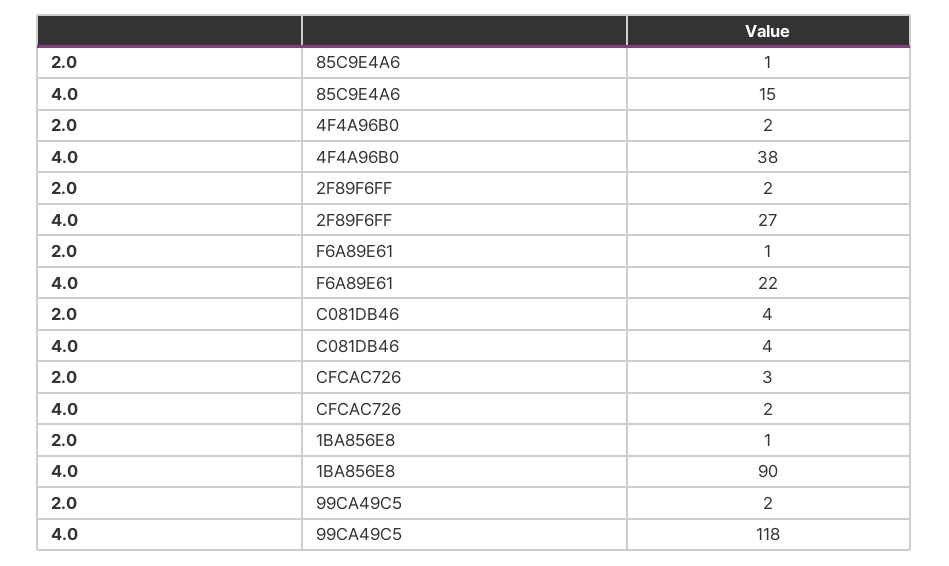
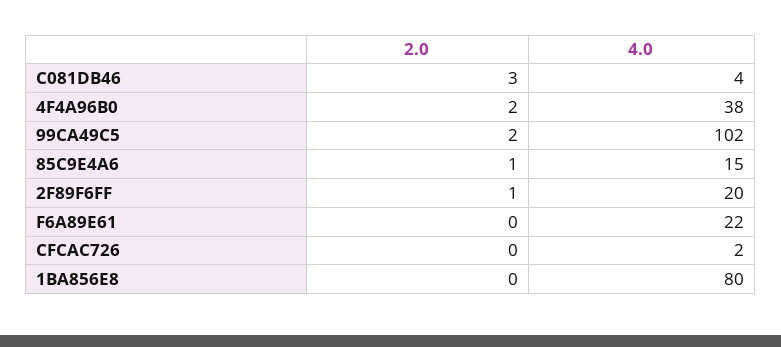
  {
    "2.0": {
      "85C9E4A6": 1,
      "4F4A96B0": 2,
-     "2F89F6FF": 2,
+     "2F89F6FF": 1,
-     "F6A89E61": 1,
+     "F6A89E61": 0,
-     "C081DB46": 4,
+     "C081DB46": 3,
-     "CFCAC726": 3,
+     "CFCAC726": 0,
-     "1BA856E8": 1,
+     "1BA856E8": 0,
      "99CA49C5": 2
    },
    "4.0": {
      "85C9E4A6": 15,
      "4F4A96B0": 38,
-     "2F89F6FF": 27,
+     "2F89F6FF": 20,
      "F6A89E61": 22,
      "C081DB46": 4,
      "CFCAC726": 2,
-     "1BA856E8": 90,
+     "1BA856E8": 80,
-     "99CA49C5": 118
+     "99CA49C5": 102
    }
  }

